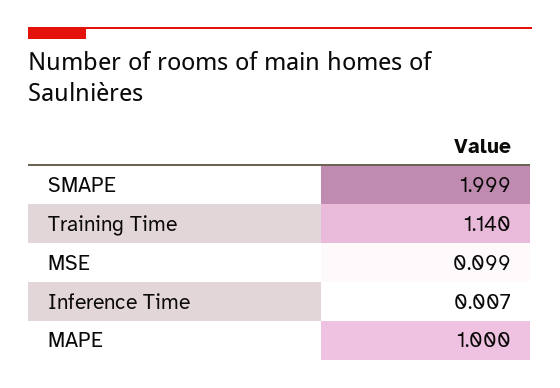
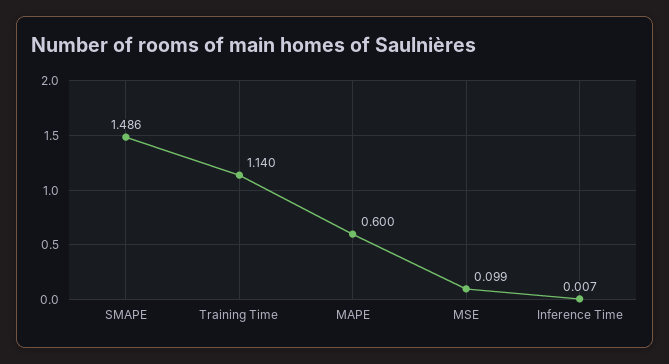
  {
-   "SMAPE": 1.999,
+   "SMAPE": 1.486,
    "Training Time": 1.14,
    "MSE": 0.099,
    "Inference Time": 0.007,
-   "MAPE": 1
+   "MAPE": 0.6
  }

